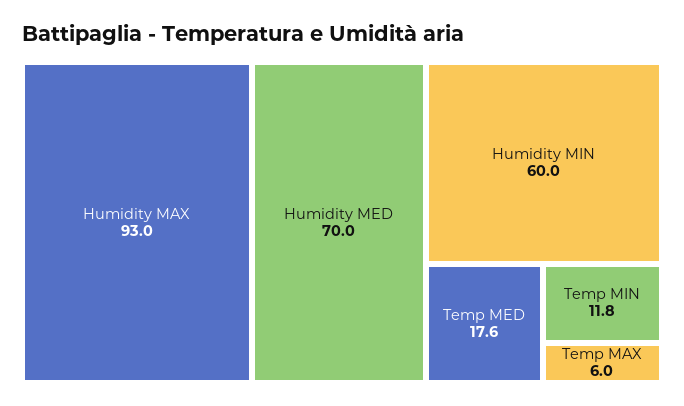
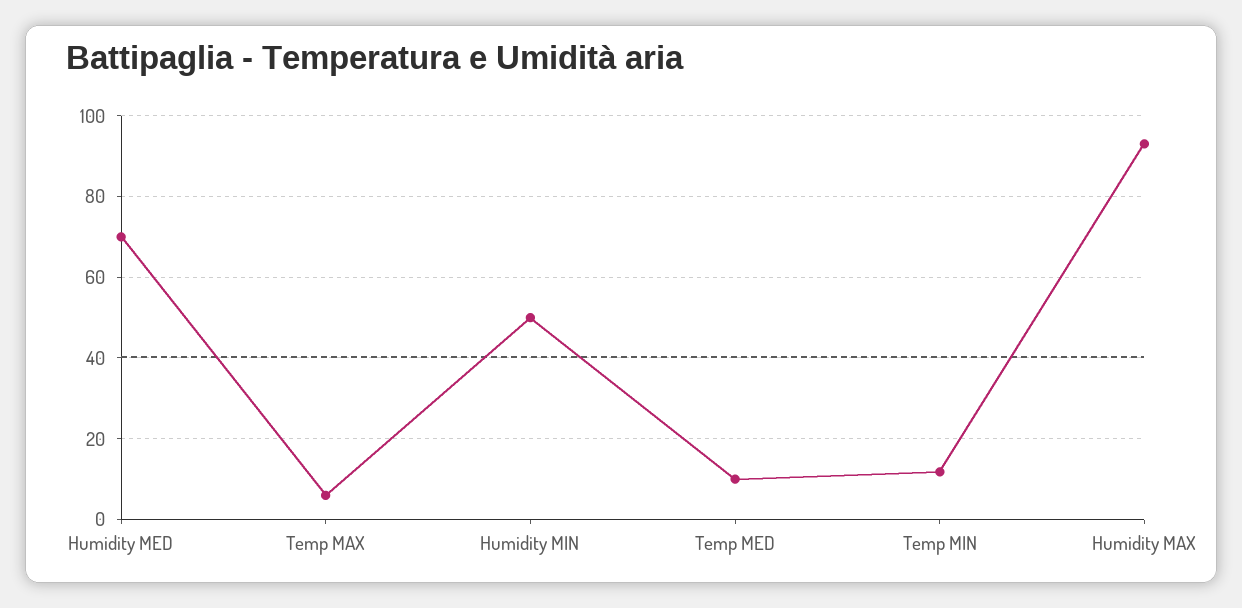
  {
    "Humidity MAX": 93,
    "Humidity MED": 70,
-   "Humidity MIN": 60,
+   "Humidity MIN": 50,
-   "Temp MED": 17.6,
+   "Temp MED": 10,
    "Temp MIN": 11.8,
    "Temp MAX": 6
  }

